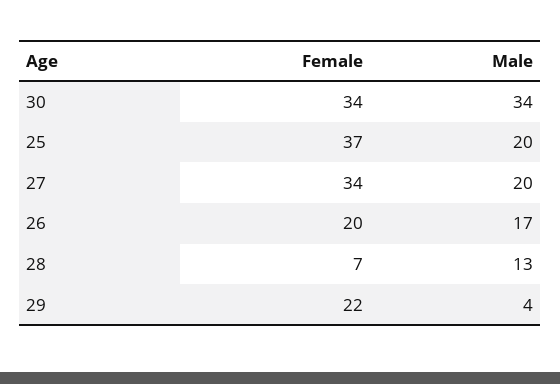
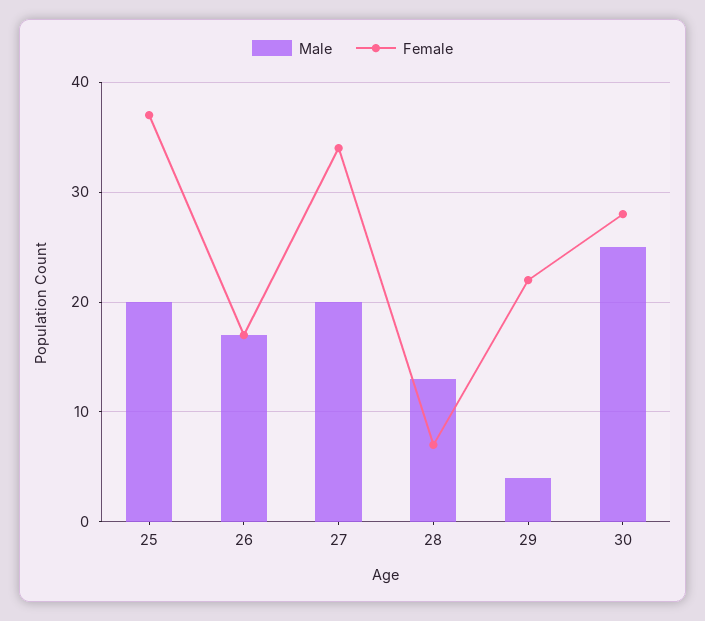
  {
    "Female": {
-     "30": 34,
+     "30": 28,
      "25": 37,
      "27": 34,
-     "26": 20,
+     "26": 17,
      "28": 7,
      "29": 22
    },
    "Male": {
-     "30": 34,
+     "30": 25,
      "25": 20,
      "27": 20,
      "26": 17,
      "28": 13,
      "29": 4
    }
  }

